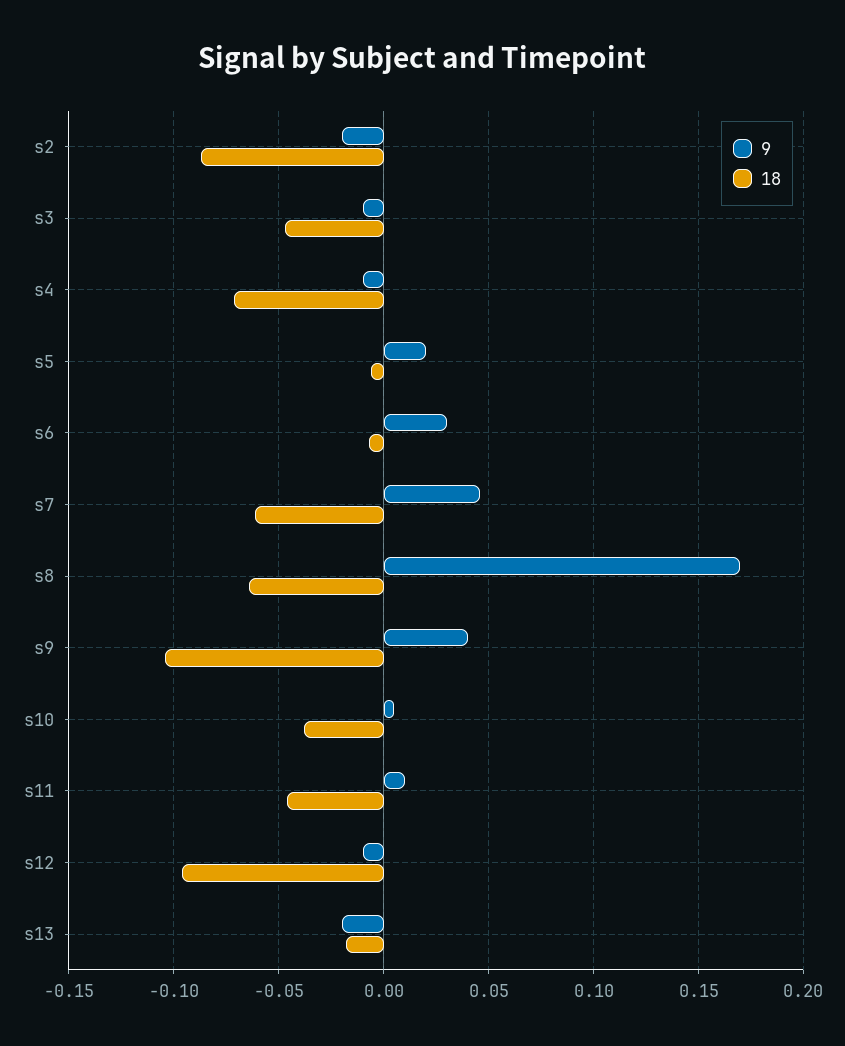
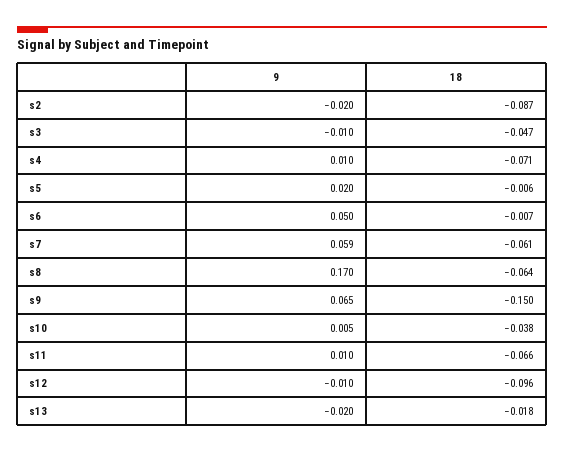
  {
    "9": {
      "s2": -0.02,
      "s3": -0.01,
-     "s4": -0.01,
+     "s4": 0.01,
      "s5": 0.02,
-     "s6": 0.03,
+     "s6": 0.05,
-     "s7": 0.045,
+     "s7": 0.059,
      "s8": 0.17,
-     "s9": 0.04,
+     "s9": 0.065,
      "s10": 0.005,
      "s11": 0.01,
      "s12": -0.01,
      "s13": -0.02
    },
    "18": {
      "s2": -0.087,
      "s3": -0.047,
      "s4": -0.071,
      "s5": -0.006,
      "s6": -0.007,
      "s7": -0.061,
      "s8": -0.064,
-     "s9": -0.105,
+     "s9": -0.15,
      "s10": -0.038,
-     "s11": -0.045,
+     "s11": -0.066,
      "s12": -0.096,
      "s13": -0.018
    }
  }

